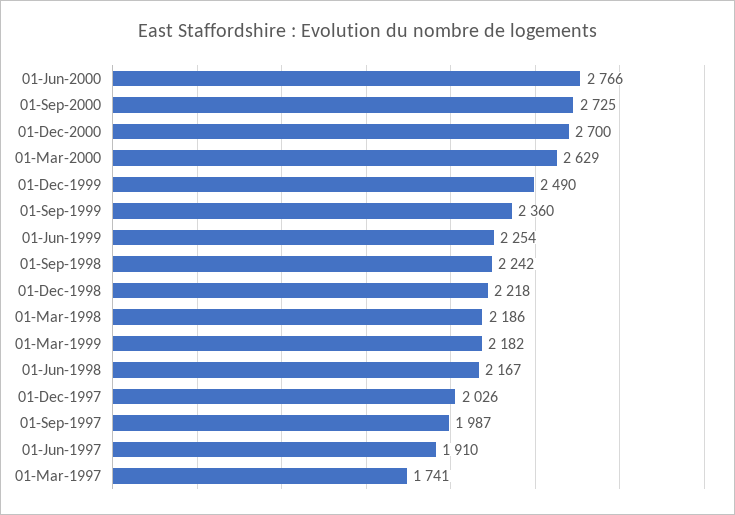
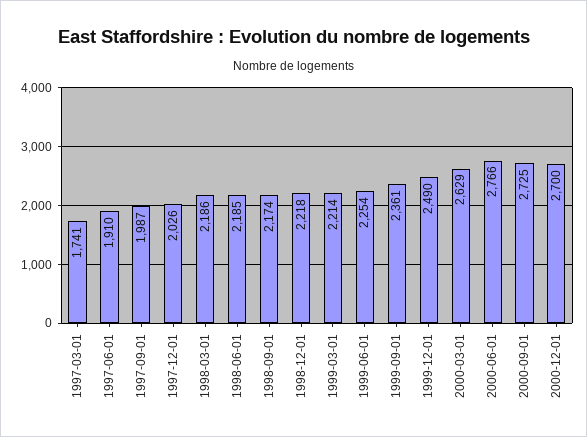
  {
    "01-Jun-2000": 2766,
    "01-Sep-2000": 2725,
    "01-Dec-2000": 2700,
    "01-Mar-2000": 2629,
    "01-Dec-1999": 2490,
-   "01-Sep-1999": 2360,
+   "01-Sep-1999": 2361,
    "01-Jun-1999": 2254,
-   "01-Sep-1998": 2242,
+   "01-Sep-1998": 2174,
    "01-Dec-1998": 2218,
    "01-Mar-1998": 2186,
-   "01-Mar-1999": 2182,
+   "01-Mar-1999": 2214,
-   "01-Jun-1998": 2167,
+   "01-Jun-1998": 2185,
    "01-Dec-1997": 2026,
    "01-Sep-1997": 1987,
    "01-Jun-1997": 1910,
    "01-Mar-1997": 1741
  }

